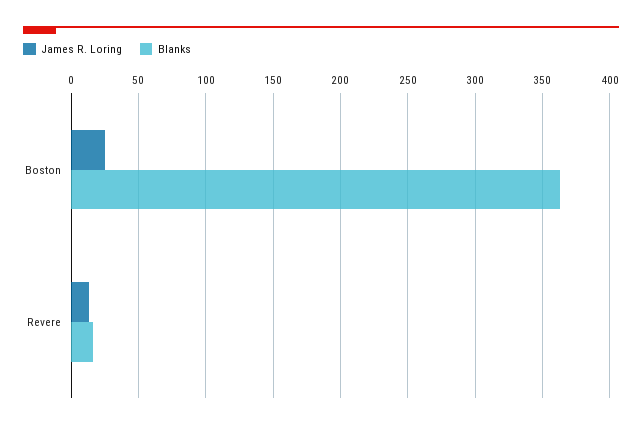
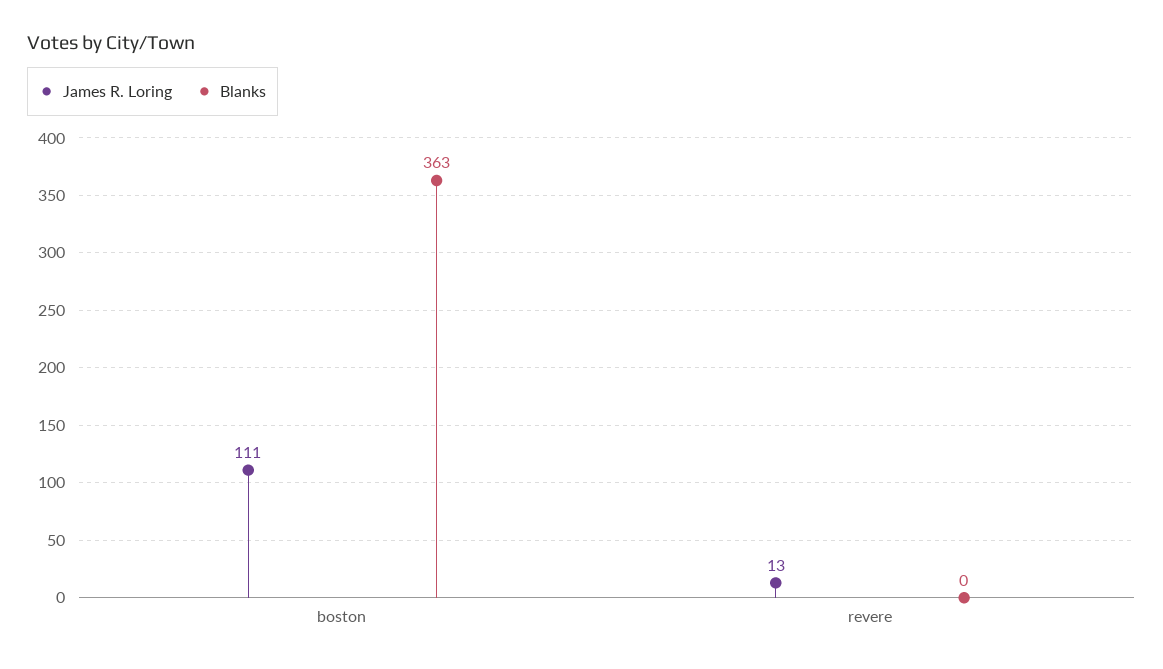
  {
    "James R. Loring": {
-     "Boston": 25,
+     "Boston": 111,
      "Revere": 13
    },
    "Blanks": {
      "Boston": 363,
-     "Revere": 15
+     "Revere": 0
    }
  }

